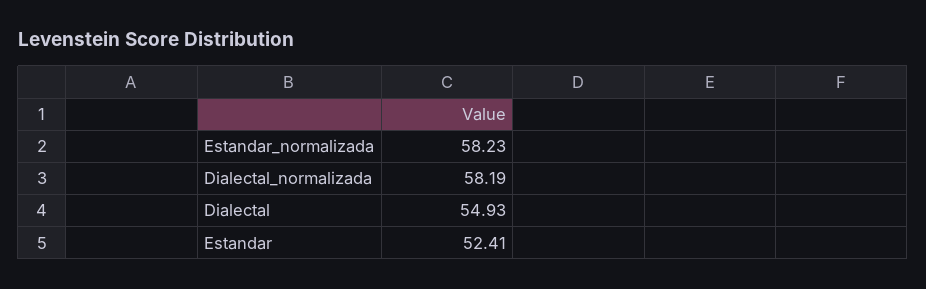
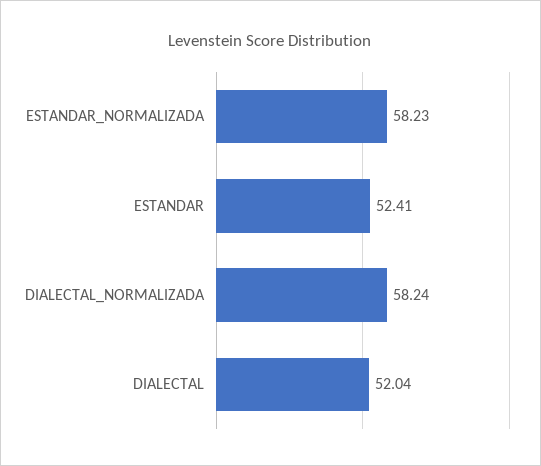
  {
    "Estandar_normalizada": 58.23,
-   "Dialectal_normalizada": 58.19,
+   "Dialectal_normalizada": 58.24,
-   "Dialectal": 54.93,
+   "Dialectal": 52.04,
    "Estandar": 52.41
  }

